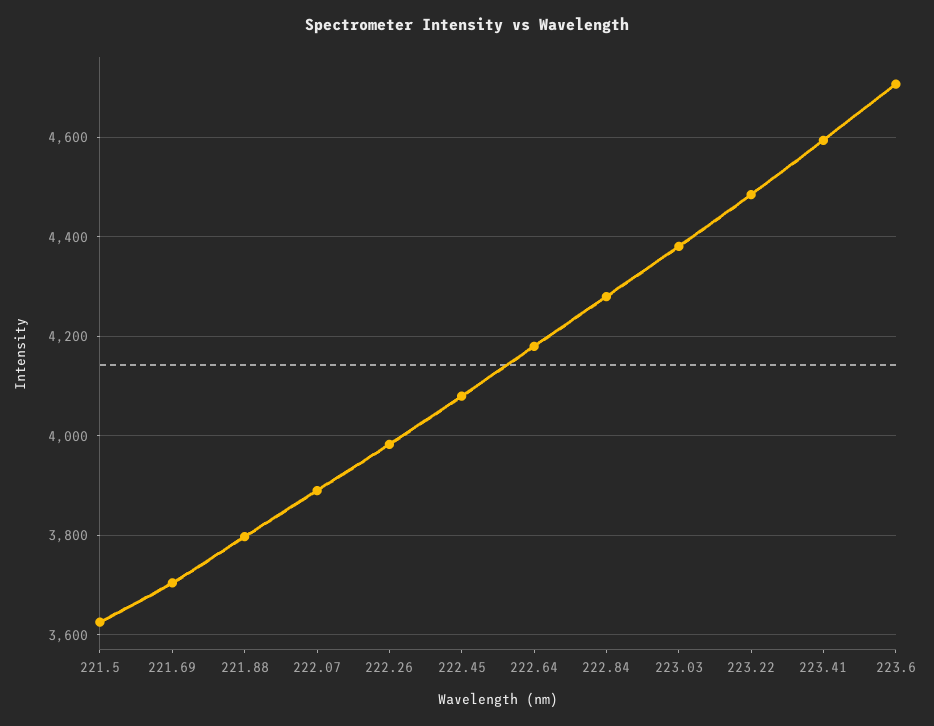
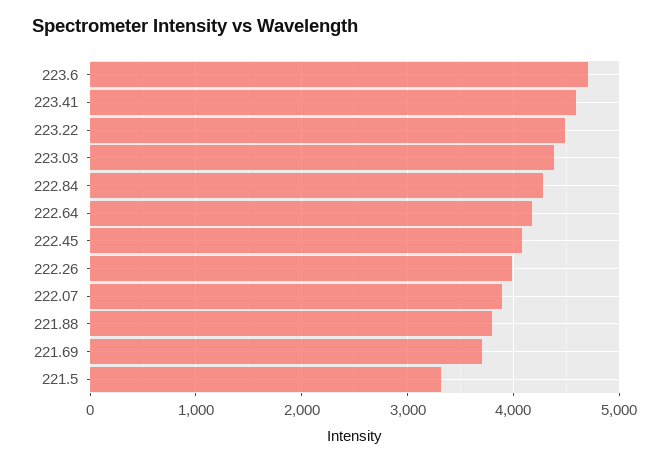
  {
-   "221.5": 3620,
+   "221.5": 3300,
    "221.69": 3700,
    "221.88": 3800,
    "222.07": 3900,
    "222.26": 3980,
    "222.45": 4080,
    "222.64": 4180,
    "222.84": 4280,
    "223.03": 4380,
    "223.22": 4480,
    "223.41": 4600,
    "223.6": 4700
  }

